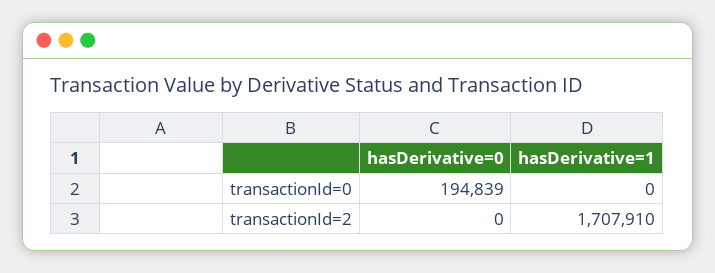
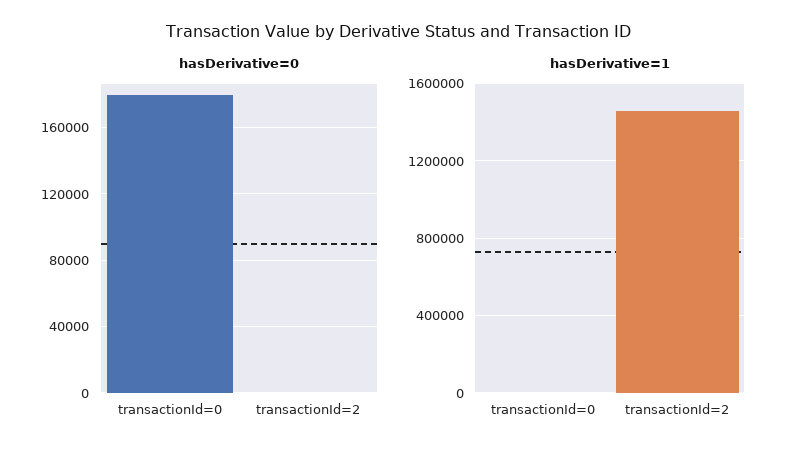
  {
    "hasDerivative=0": {
-     "transactionId=0": 194839,
+     "transactionId=0": 180000,
      "transactionId=2": 0
    },
    "hasDerivative=1": {
      "transactionId=0": 0,
-     "transactionId=2": 1707910
+     "transactionId=2": 1450000
    }
  }

